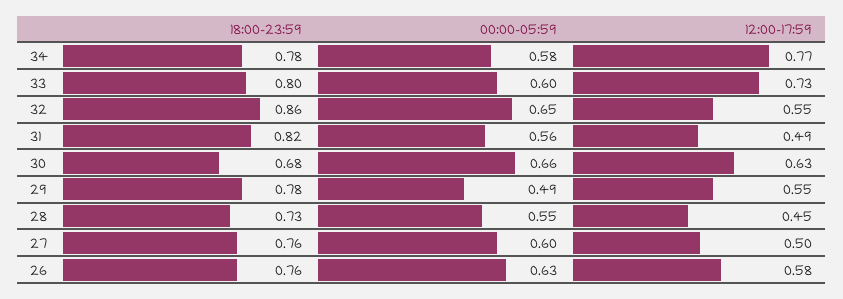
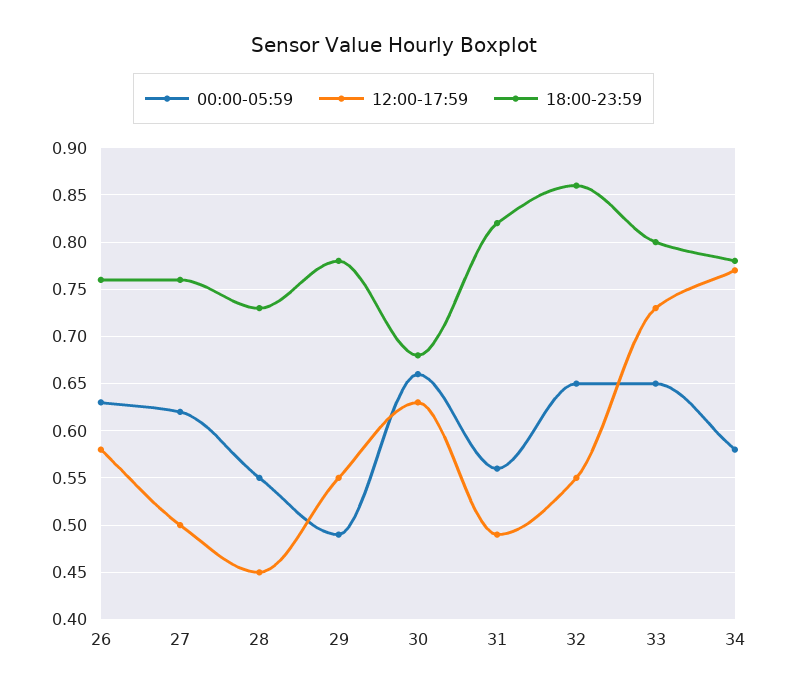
  {
    "18:00-23:59": {
      "34": 0.78,
      "33": 0.8,
      "32": 0.86,
      "31": 0.82,
      "30": 0.68,
      "29": 0.78,
      "28": 0.73,
      "27": 0.76,
      "26": 0.76
    },
    "00:00-05:59": {
      "34": 0.58,
-     "33": 0.6,
+     "33": 0.65,
      "32": 0.65,
      "31": 0.56,
      "30": 0.66,
      "29": 0.49,
      "28": 0.55,
-     "27": 0.6,
+     "27": 0.62,
      "26": 0.63
    },
    "12:00-17:59": {
      "34": 0.77,
      "33": 0.73,
      "32": 0.55,
      "31": 0.49,
      "30": 0.63,
      "29": 0.55,
      "28": 0.45,
      "27": 0.5,
      "26": 0.58
    }
  }

